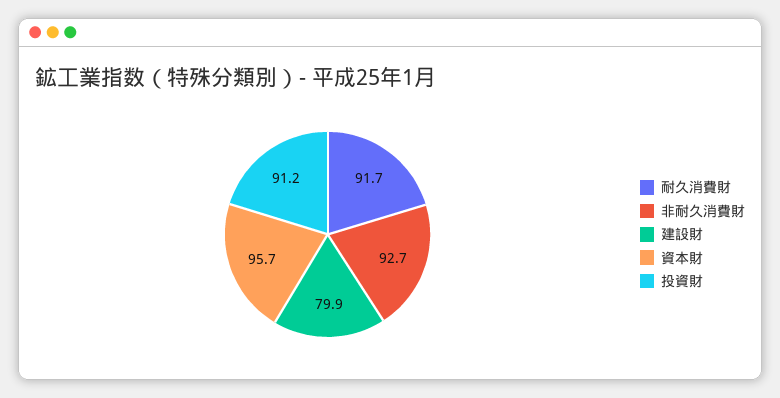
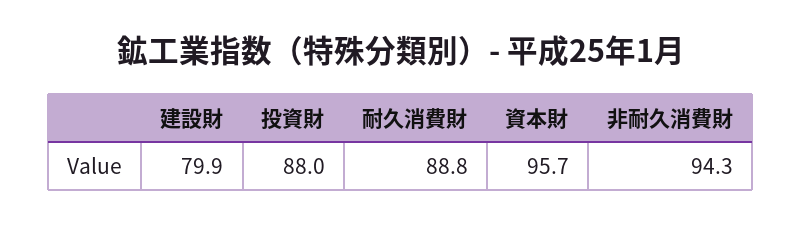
  {
-   "耐久消費財": 91.7,
+   "耐久消費財": 88.8,
-   "非耐久消費財": 92.7,
+   "非耐久消費財": 94.3,
    "建設財": 79.9,
    "資本財": 95.7,
-   "投資財": 91.2
+   "投資財": 88
  }

